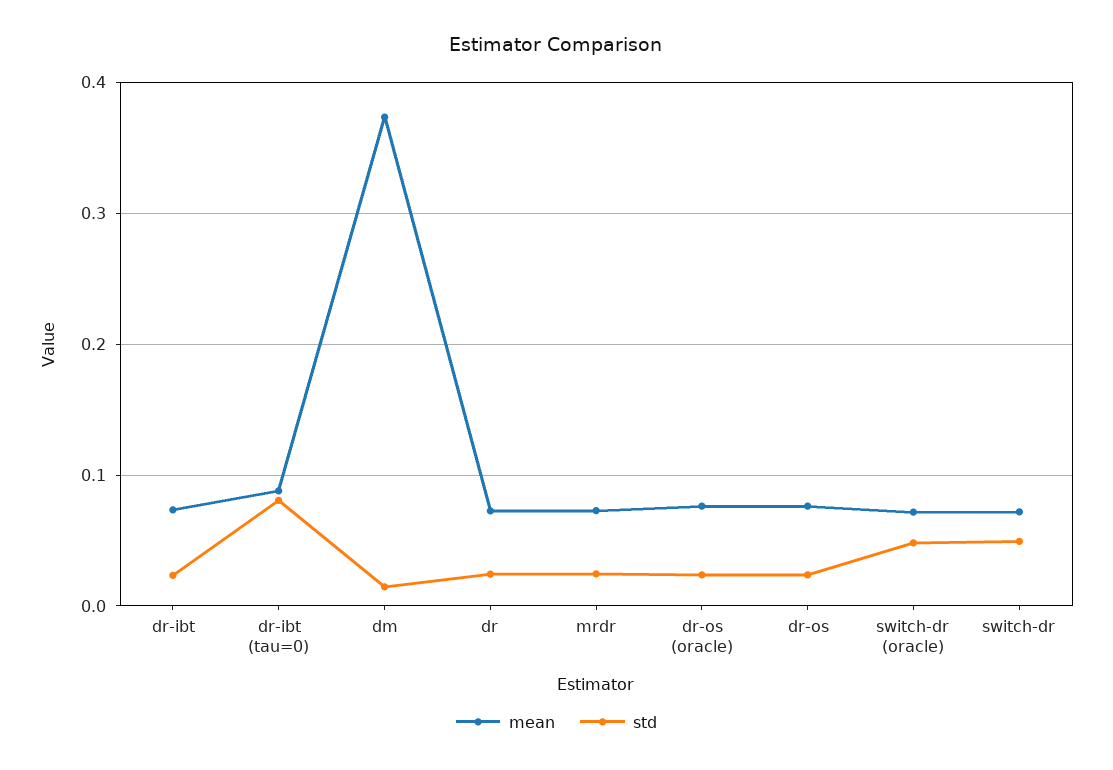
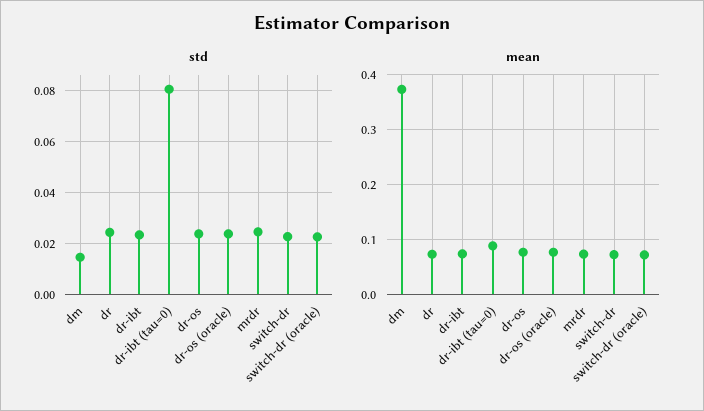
  {
    "mean": {
      "dr-ibt": 0.07,
      "dr-ibt (tau=0)": 0.09,
      "dm": 0.37,
      "dr": 0.07,
      "mrdr": 0.07,
      "dr-os (oracle)": 0.08,
      "dr-os": 0.08,
      "switch-dr (oracle)": 0.07,
      "switch-dr": 0.07
    },
    "std": {
      "dr-ibt": 0.0225,
      "dr-ibt (tau=0)": 0.08,
      "dm": 0.015,
      "dr": 0.025,
      "mrdr": 0.025,
      "dr-os (oracle)": 0.0225,
      "dr-os": 0.0225,
-     "switch-dr (oracle)": 0.05,
+     "switch-dr (oracle)": 0.0225,
-     "switch-dr": 0.05
+     "switch-dr": 0.0225
    }
  }

